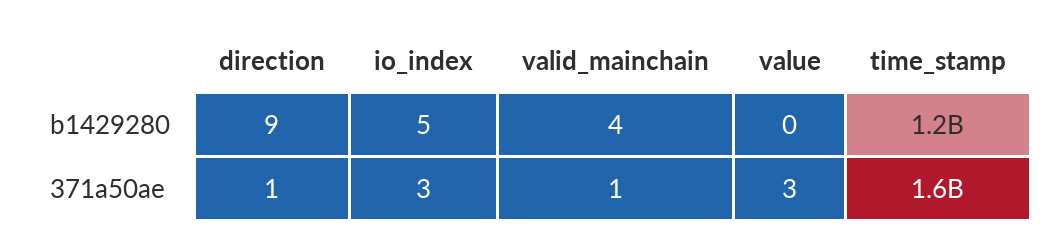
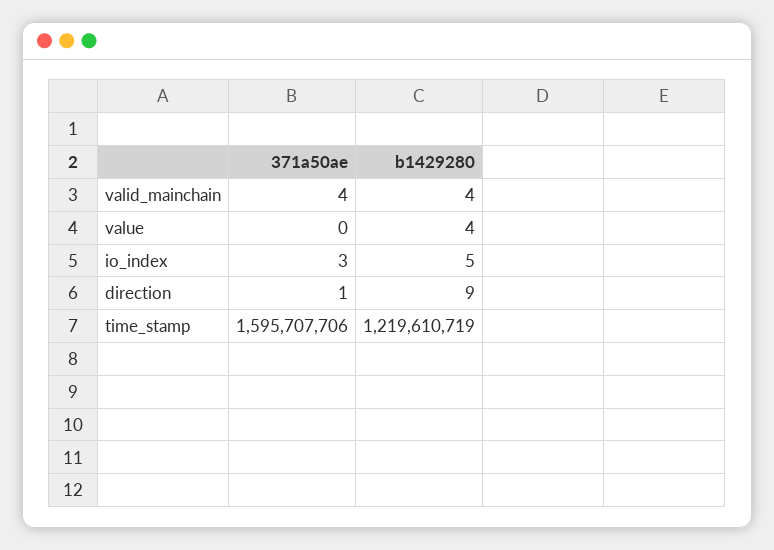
  {
    "direction": {
      "b1429280": 9,
      "371a50ae": 1
    },
    "io_index": {
      "b1429280": 5,
      "371a50ae": 3
    },
    "valid_mainchain": {
      "b1429280": 4,
-     "371a50ae": 1
+     "371a50ae": 4
    },
    "value": {
-     "b1429280": 0,
+     "b1429280": 4,
-     "371a50ae": 3
+     "371a50ae": 0
    },
    "time_stamp": {
      "b1429280": 1219610719,
      "371a50ae": 1595707706
    }
  }

